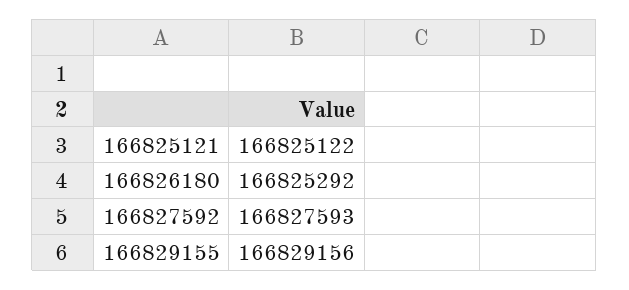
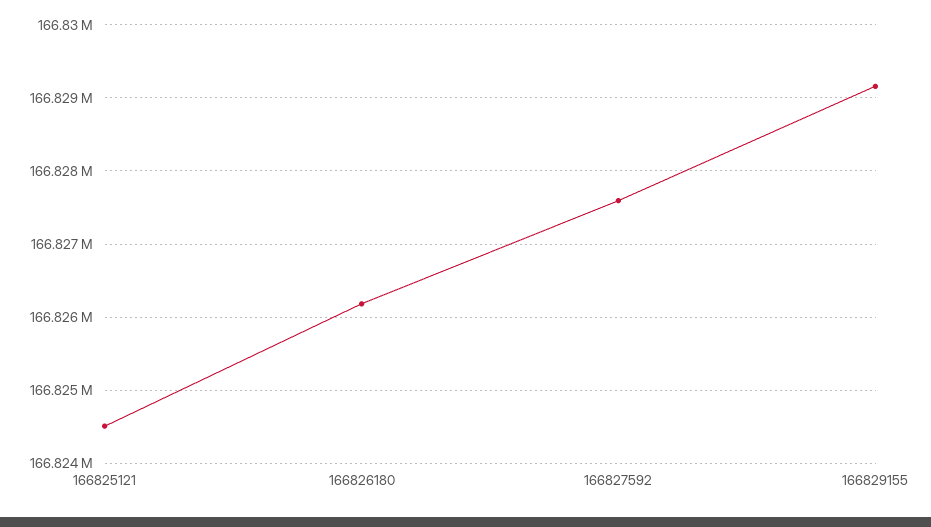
  {
-   "166825121": 166825122,
+   "166825121": 166824500,
-   "166826180": 166825292,
+   "166826180": 166826200,
    "166827592": 166827593,
    "166829155": 166829156
  }

